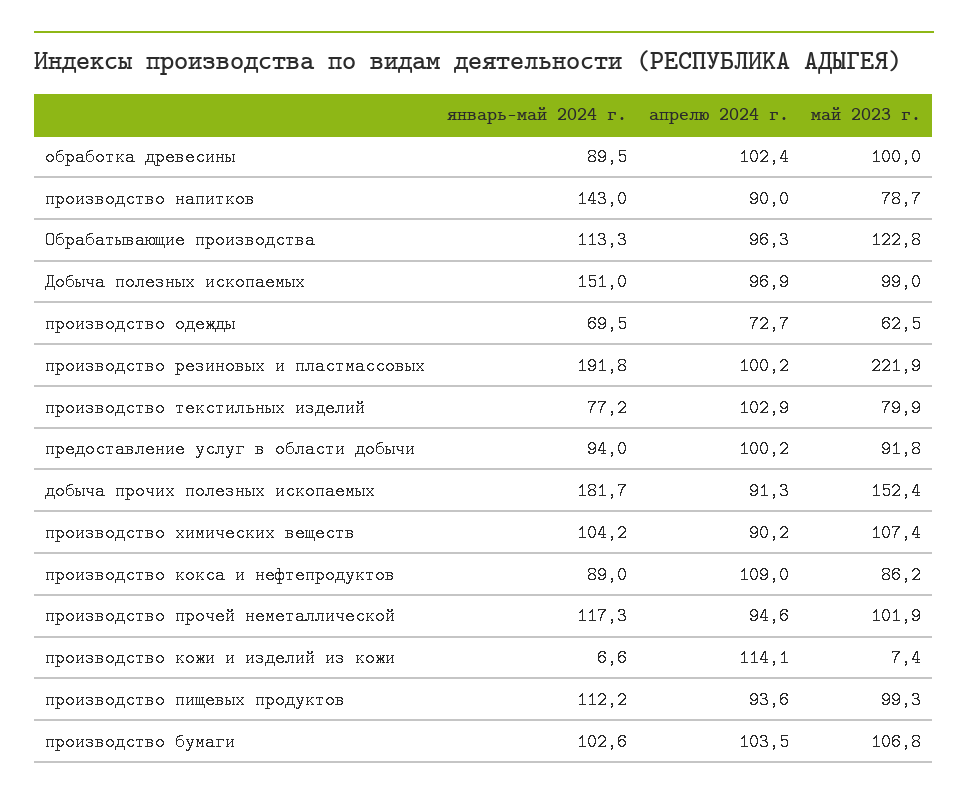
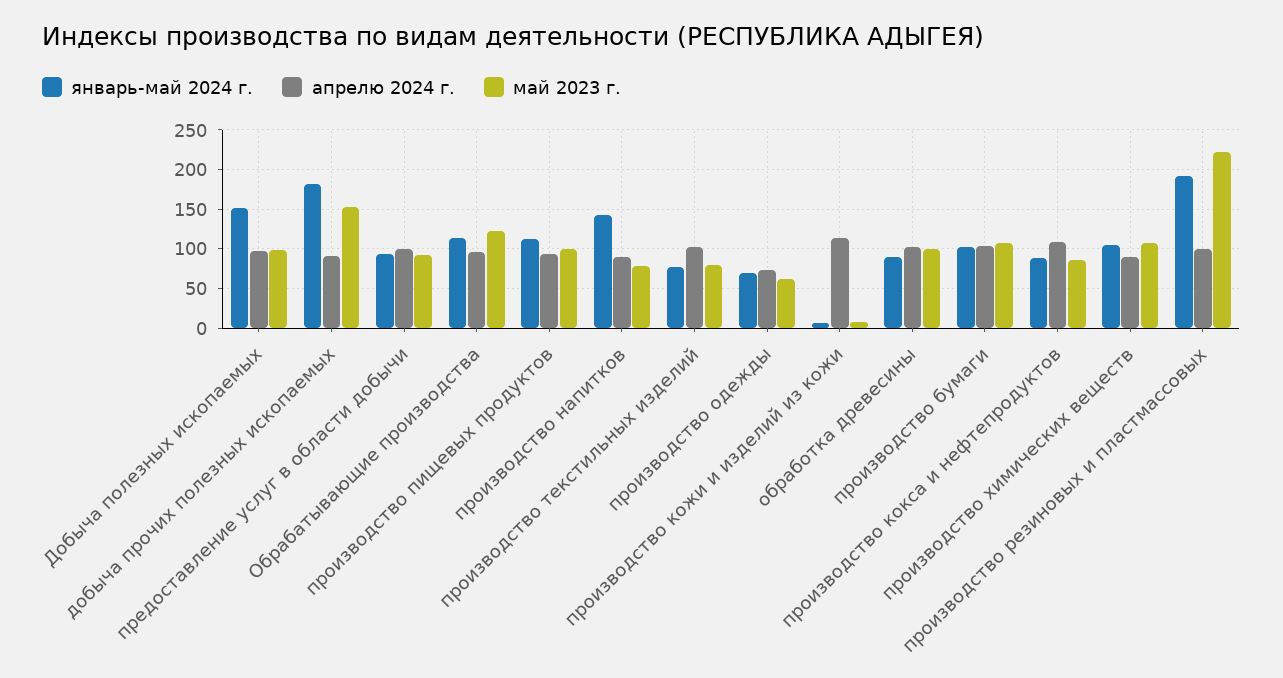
  {
    "январь-май 2024 г.": {
      "обработка древесины": 89.5,
      "производство напитков": 143,
      "Обрабатывающие производства": 113.3,
      "Добыча полезных ископаемых": 151,
      "производство одежды": 69.5,
      "производство резиновых и пластмассовых": 191.8,
      "производство текстильных изделий": 77.2,
      "предоставление услуг в области добычи": 94,
      "добыча прочих полезных ископаемых": 181.7,
      "производство химических веществ": 104.2,
      "производство кокса и нефтепродуктов": 89,
-     "производство прочей неметаллической": 117.3,
      "производство кожи и изделий из кожи": 6.6,
      "производство пищевых продуктов": 112.2,
      "производство бумаги": 102.6
    },
    "апрелю 2024 г.": {
      "обработка древесины": 102.4,
      "производство напитков": 90,
      "Обрабатывающие производства": 96.3,
      "Добыча полезных ископаемых": 96.9,
      "производство одежды": 72.7,
      "производство резиновых и пластмассовых": 100.2,
      "производство текстильных изделий": 102.9,
      "предоставление услуг в области добычи": 100.2,
      "добыча прочих полезных ископаемых": 91.3,
      "производство химических веществ": 90.2,
      "производство кокса и нефтепродуктов": 109,
-     "производство прочей неметаллической": 94.6,
      "производство кожи и изделий из кожи": 114.1,
      "производство пищевых продуктов": 93.6,
      "производство бумаги": 103.5
    },
    "май 2023 г.": {
      "обработка древесины": 100,
      "производство напитков": 78.7,
      "Обрабатывающие производства": 122.8,
      "Добыча полезных ископаемых": 99,
      "производство одежды": 62.5,
      "производство резиновых и пластмассовых": 221.9,
      "производство текстильных изделий": 79.9,
      "предоставление услуг в области добычи": 91.8,
      "добыча прочих полезных ископаемых": 152.4,
      "производство химических веществ": 107.4,
      "производство кокса и нефтепродуктов": 86.2,
-     "производство прочей неметаллической": 101.9,
      "производство кожи и изделий из кожи": 7.4,
      "производство пищевых продуктов": 99.3,
      "производство бумаги": 106.8
    }
  }

